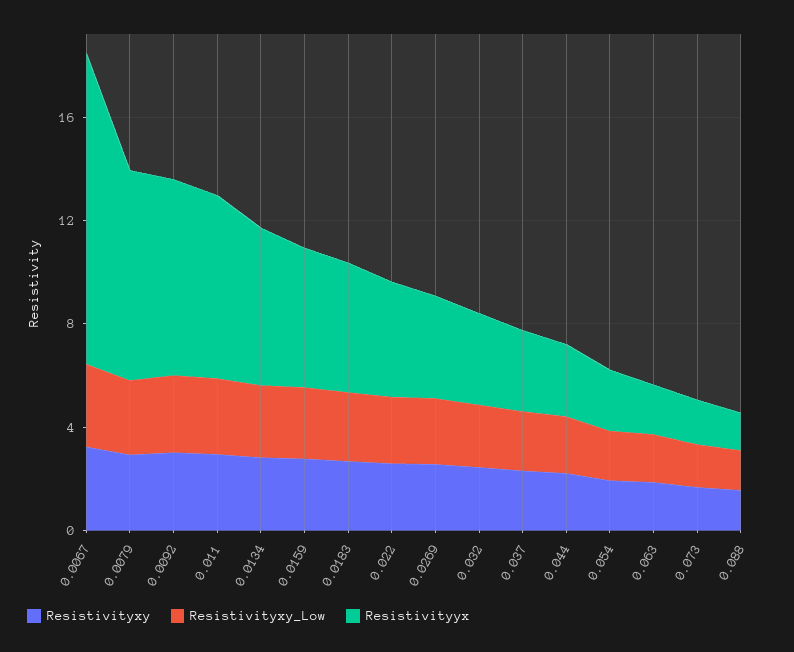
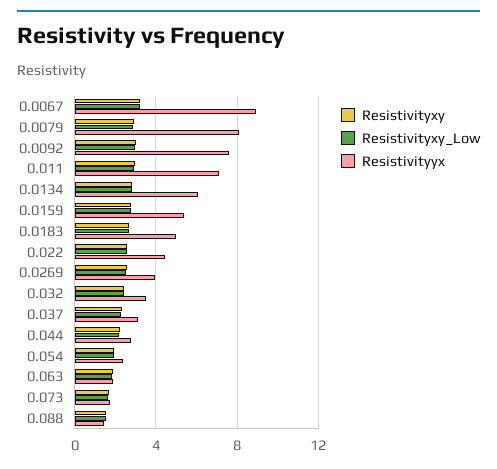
  {
    "Resistivityxy": {
      "0.0067": 3,
      "0.0079": 3,
      "0.0092": 3,
      "0.011": 3,
      "0.0134": 3,
      "0.0159": 3,
      "0.0183": 2.5,
      "0.022": 2.5,
      "0.0269": 2.5,
      "0.032": 2.5,
      "0.037": 2.5,
      "0.044": 2,
      "0.054": 2,
      "0.063": 2,
      "0.073": 1.5,
      "0.088": 1.5
    },
    "Resistivityxy_Low": {
      "0.0067": 3,
      "0.0079": 3,
      "0.0092": 3,
      "0.011": 3,
      "0.0134": 3,
      "0.0159": 3,
      "0.0183": 2.5,
      "0.022": 2.5,
      "0.0269": 2.5,
      "0.032": 2.5,
      "0.037": 2.5,
      "0.044": 2,
      "0.054": 2,
      "0.063": 2,
      "0.073": 1.5,
      "0.088": 1.5
    },
    "Resistivityyx": {
-     "0.0067": 12,
+     "0.0067": 9,
      "0.0079": 8,
      "0.0092": 7.5,
      "0.011": 7,
      "0.0134": 6,
      "0.0159": 5.5,
      "0.0183": 5,
      "0.022": 4.5,
      "0.0269": 4,
      "0.032": 3.5,
      "0.037": 3,
      "0.044": 3,
      "0.054": 2.5,
      "0.063": 2,
      "0.073": 1.5,
      "0.088": 1.5
    }
  }

